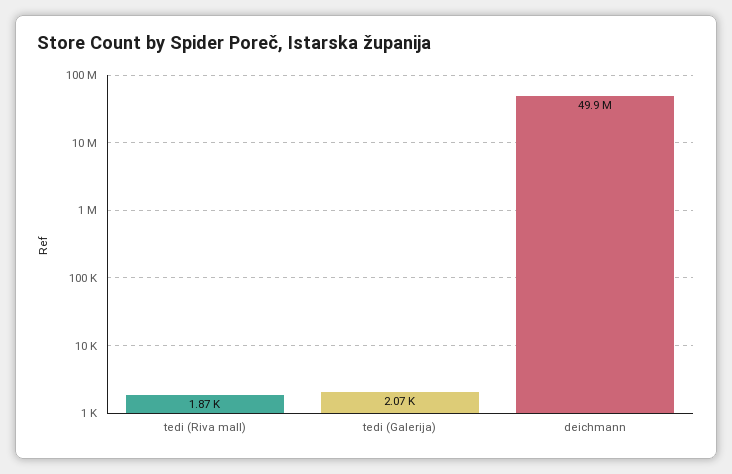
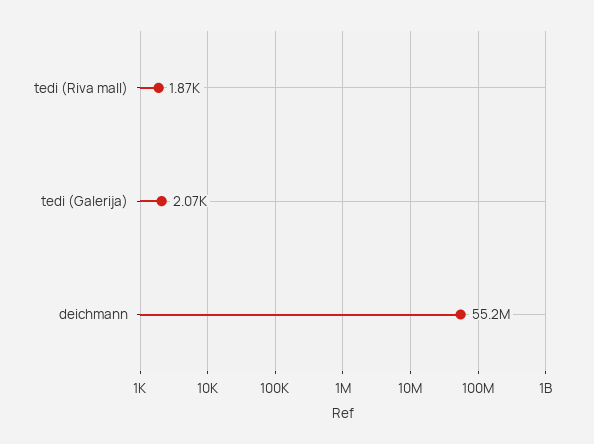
  {
    "tedi (Riva mall)": 1870,
    "tedi (Galerija)": 2070,
-   "deichmann": 49900000
+   "deichmann": 55200000
  }

